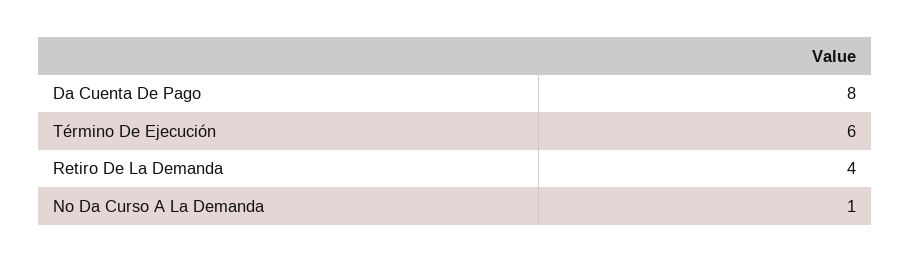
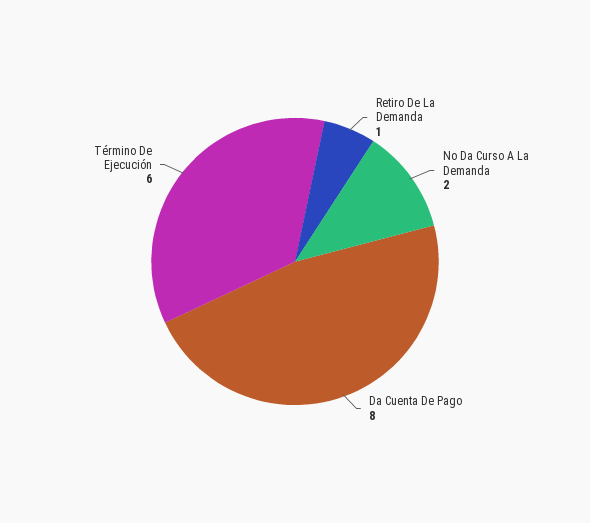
  {
    "Da Cuenta De Pago": 8,
    "Término De Ejecución": 6,
-   "Retiro De La Demanda": 4,
+   "Retiro De La Demanda": 1,
-   "No Da Curso A La Demanda": 1
+   "No Da Curso A La Demanda": 2
  }

